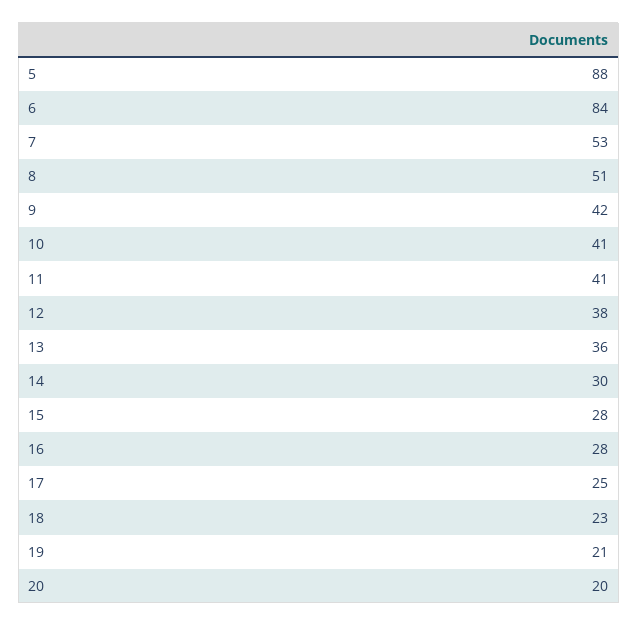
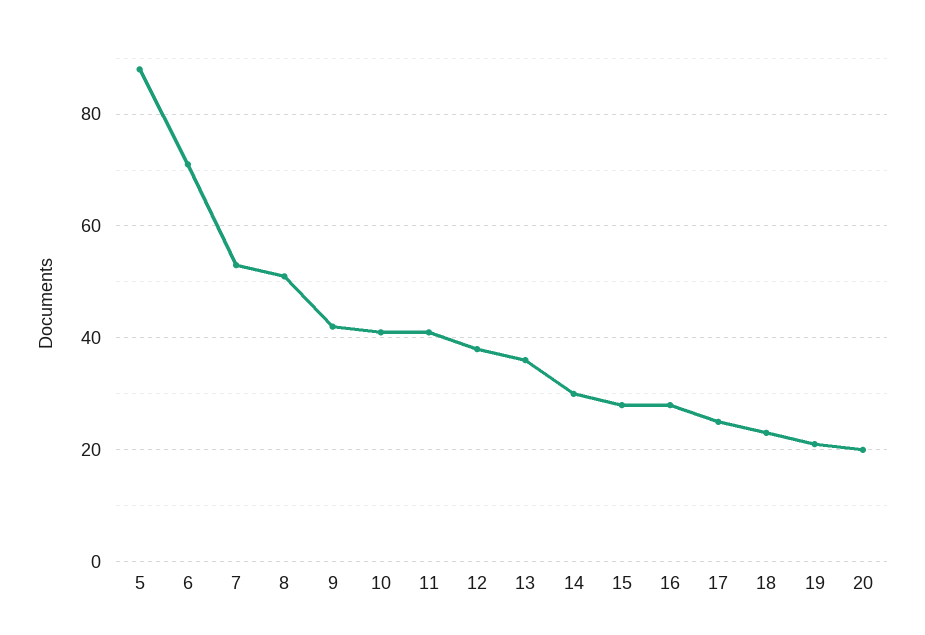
  {
    "5": 88,
-   "6": 84,
+   "6": 70,
    "7": 53,
    "8": 51,
    "9": 42,
    "10": 41,
    "11": 41,
    "12": 38,
    "13": 36,
    "14": 30,
    "15": 28,
    "16": 28,
    "17": 25,
    "18": 23,
    "19": 21,
    "20": 20
  }

